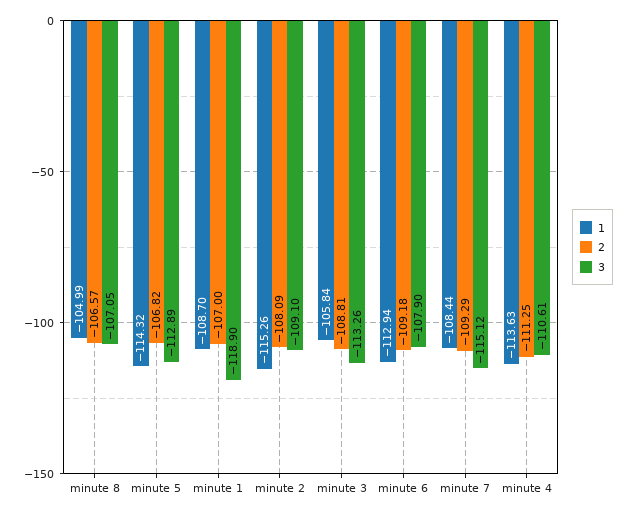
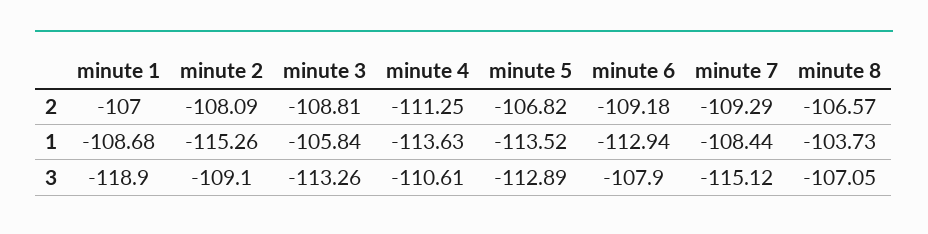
  {
    "1": {
-     "minute 8": -104.99,
+     "minute 8": -103.73,
-     "minute 5": -114.32,
+     "minute 5": -113.52,
-     "minute 1": -108.7,
+     "minute 1": -108.68,
      "minute 2": -115.26,
      "minute 3": -105.84,
      "minute 6": -112.94,
      "minute 7": -108.44,
      "minute 4": -113.63
    },
    "2": {
      "minute 8": -106.57,
      "minute 5": -106.82,
      "minute 1": -107,
      "minute 2": -108.09,
      "minute 3": -108.81,
      "minute 6": -109.18,
      "minute 7": -109.29,
      "minute 4": -111.25
    },
    "3": {
      "minute 8": -107.05,
      "minute 5": -112.89,
      "minute 1": -118.9,
      "minute 2": -109.1,
      "minute 3": -113.26,
      "minute 6": -107.9,
      "minute 7": -115.12,
      "minute 4": -110.61
    }
  }

